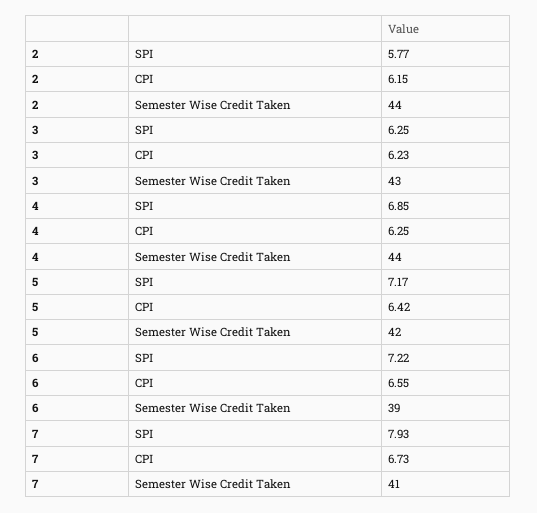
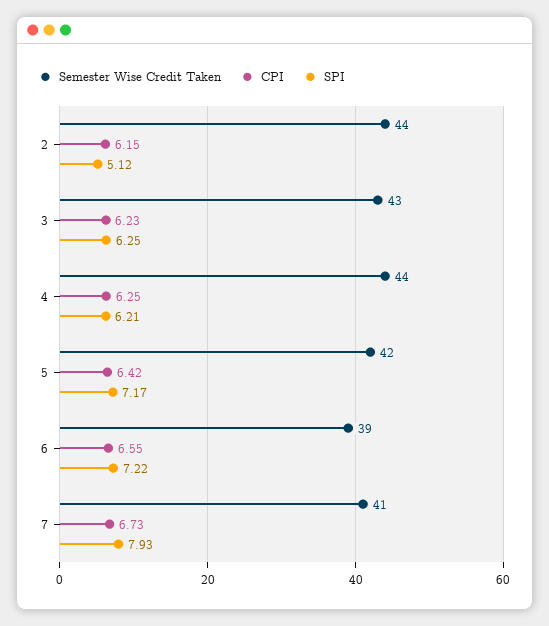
  {
    "SPI": {
-     "2": 5.77,
+     "2": 5.12,
      "3": 6.25,
-     "4": 6.85,
+     "4": 6.21,
      "5": 7.17,
      "6": 7.22,
      "7": 7.93
    },
    "CPI": {
      "2": 6.15,
      "3": 6.23,
      "4": 6.25,
      "5": 6.42,
      "6": 6.55,
      "7": 6.73
    },
    "Semester Wise Credit Taken": {
      "2": 44,
      "3": 43,
      "4": 44,
      "5": 42,
      "6": 39,
      "7": 41
    }
  }

